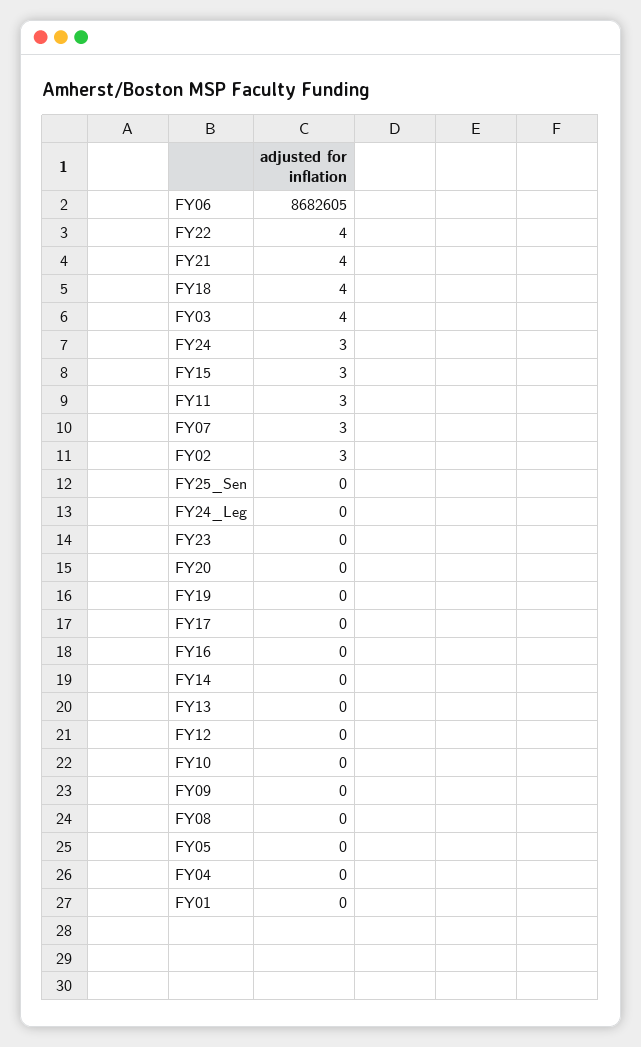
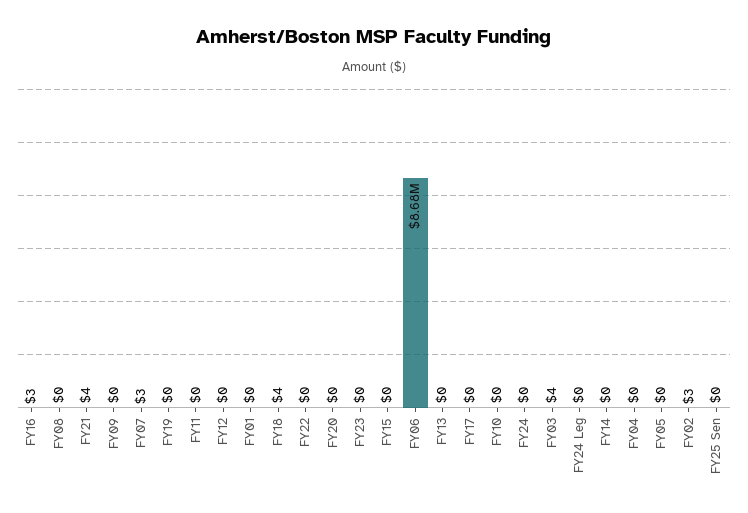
  {
    "FY06": 8682605,
-   "FY22": 4,
+   "FY22": 0,
    "FY21": 4,
    "FY18": 4,
    "FY03": 4,
-   "FY24": 3,
+   "FY24": 0,
-   "FY15": 3,
+   "FY15": 0,
-   "FY11": 3,
+   "FY11": 0,
    "FY07": 3,
    "FY02": 3,
    "FY25_Sen": 0,
    "FY24_Leg": 0,
    "FY23": 0,
    "FY20": 0,
    "FY19": 0,
    "FY17": 0,
-   "FY16": 0,
+   "FY16": 3,
    "FY14": 0,
    "FY13": 0,
    "FY12": 0,
    "FY10": 0,
    "FY09": 0,
    "FY08": 0,
    "FY05": 0,
    "FY04": 0,
    "FY01": 0
  }

